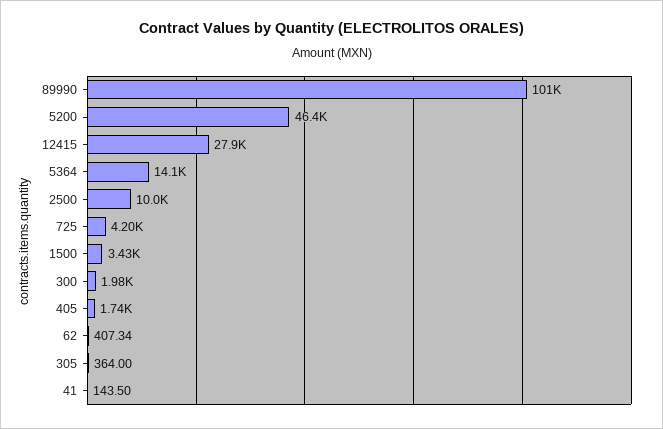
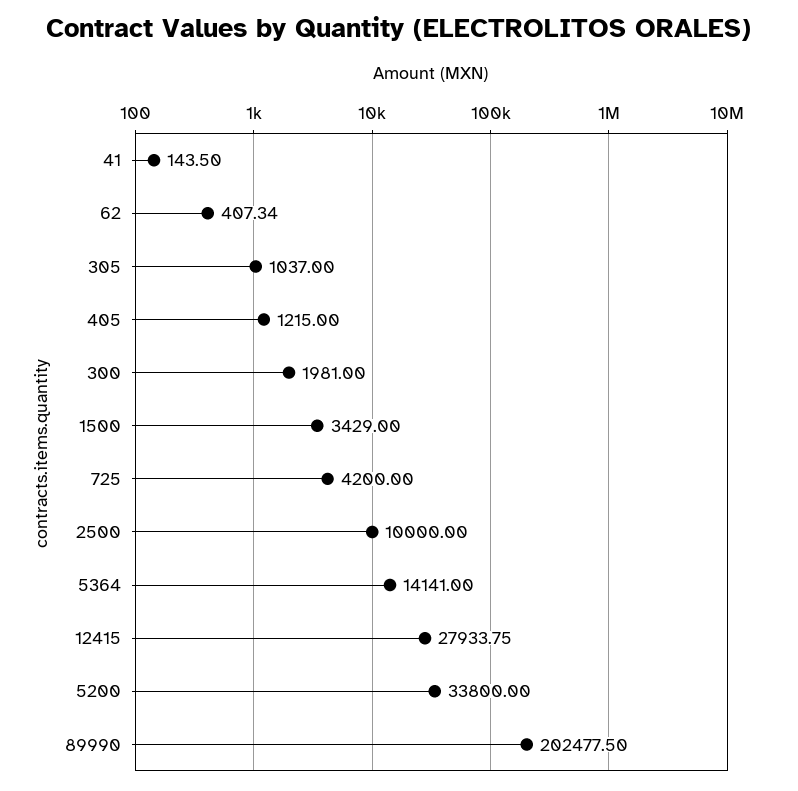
  {
-   "89990": 101000,
+   "89990": 202477.5,
-   "5200": 46400,
+   "5200": 33800,
    "12415": 27933.75,
    "5364": 14141,
    "2500": 10000,
    "725": 4200,
    "1500": 3429,
    "300": 1981,
-   "405": 1740,
+   "405": 1215,
    "62": 407.34,
-   "305": 364,
+   "305": 1037,
    "41": 143.5
  }

